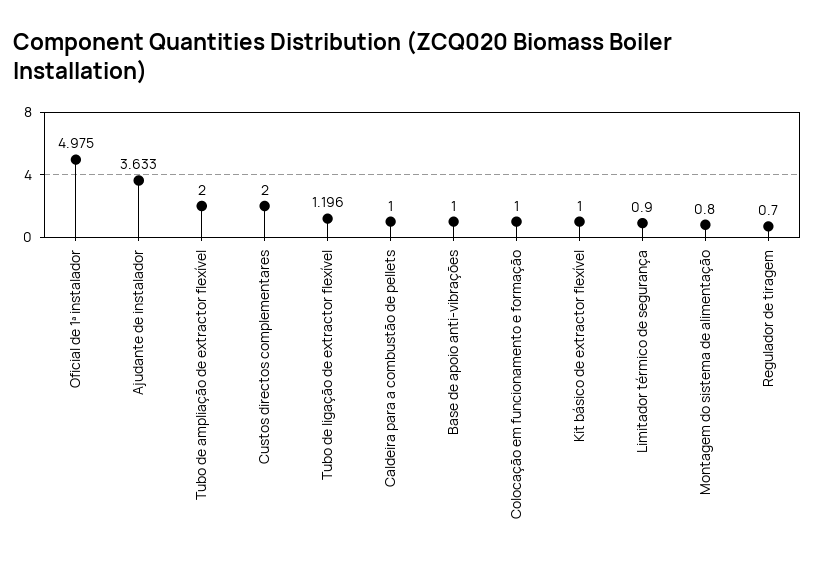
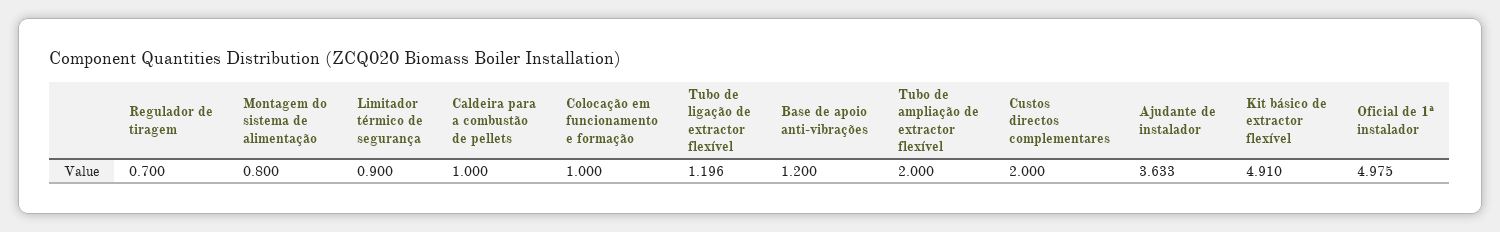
  {
    "Oficial de 1ª instalador": 4.975,
    "Ajudante de instalador": 3.633,
    "Tubo de ampliação de extractor flexível": 2,
    "Custos directos complementares": 2,
    "Tubo de ligação de extractor flexível": 1.196,
    "Caldeira para a combustão de pellets": 1,
-   "Base de apoio anti-vibrações": 1,
+   "Base de apoio anti-vibrações": 1.2,
    "Colocação em funcionamento e formação": 1,
-   "Kit básico de extractor flexível": 1,
+   "Kit básico de extractor flexível": 4.91,
    "Limitador térmico de segurança": 0.9,
    "Montagem do sistema de alimentação": 0.8,
    "Regulador de tiragem": 0.7
  }

